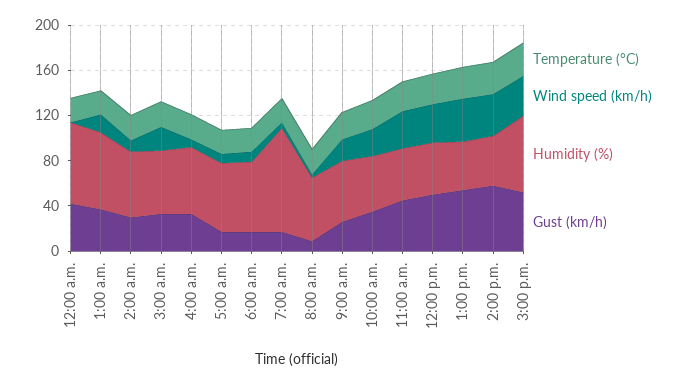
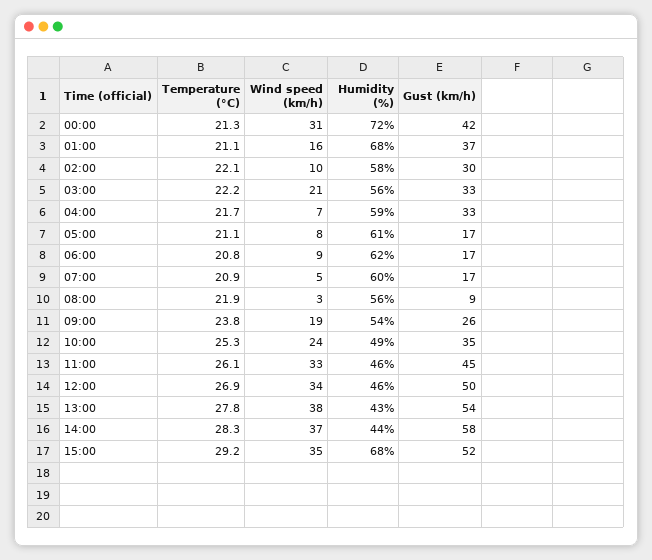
  {
    "Temperature (°C)": {
      "12:00 a.m.": 21.3,
      "1:00 a.m.": 21.1,
      "2:00 a.m.": 22.1,
      "3:00 a.m.": 22.2,
      "4:00 a.m.": 21.7,
      "5:00 a.m.": 21.1,
      "6:00 a.m.": 20.8,
      "7:00 a.m.": 20.9,
      "8:00 a.m.": 21.9,
      "9:00 a.m.": 23.8,
      "10:00 a.m.": 25.3,
      "11:00 a.m.": 26.1,
      "12:00 p.m.": 26.9,
      "1:00 p.m.": 27.8,
      "2:00 p.m.": 28.3,
      "3:00 p.m.": 29.2
    },
    "Wind speed (km/h)": {
-     "12:00 a.m.": 0,
+     "12:00 a.m.": 31,
      "1:00 a.m.": 16,
      "2:00 a.m.": 10,
      "3:00 a.m.": 21,
      "4:00 a.m.": 7,
      "5:00 a.m.": 8,
      "6:00 a.m.": 9,
      "7:00 a.m.": 5,
      "8:00 a.m.": 3,
      "9:00 a.m.": 19,
      "10:00 a.m.": 24,
      "11:00 a.m.": 33,
      "12:00 p.m.": 34,
      "1:00 p.m.": 38,
      "2:00 p.m.": 37,
      "3:00 p.m.": 35
    },
    "Humidity (%)": {
      "12:00 a.m.": 72,
      "1:00 a.m.": 68,
      "2:00 a.m.": 58,
      "3:00 a.m.": 56,
      "4:00 a.m.": 59,
      "5:00 a.m.": 61,
      "6:00 a.m.": 62,
-     "7:00 a.m.": 90,
+     "7:00 a.m.": 60,
      "8:00 a.m.": 56,
      "9:00 a.m.": 54,
      "10:00 a.m.": 49,
      "11:00 a.m.": 46,
      "12:00 p.m.": 46,
      "1:00 p.m.": 43,
      "2:00 p.m.": 44,
      "3:00 p.m.": 68
    },
    "Gust (km/h)": {
      "12:00 a.m.": 42,
      "1:00 a.m.": 37,
      "2:00 a.m.": 30,
      "3:00 a.m.": 33,
      "4:00 a.m.": 33,
      "5:00 a.m.": 17,
      "6:00 a.m.": 17,
      "7:00 a.m.": 17,
      "8:00 a.m.": 9,
      "9:00 a.m.": 26,
      "10:00 a.m.": 35,
      "11:00 a.m.": 45,
      "12:00 p.m.": 50,
      "1:00 p.m.": 54,
      "2:00 p.m.": 58,
      "3:00 p.m.": 52
    }
  }

